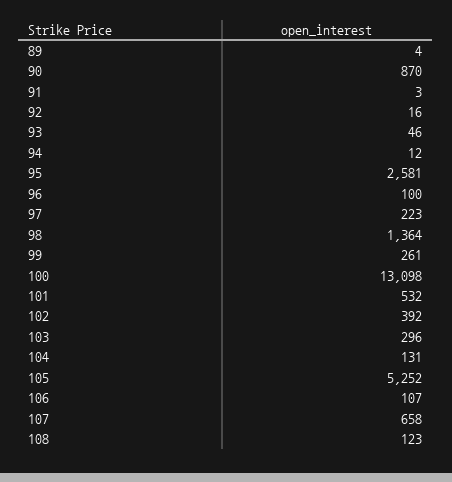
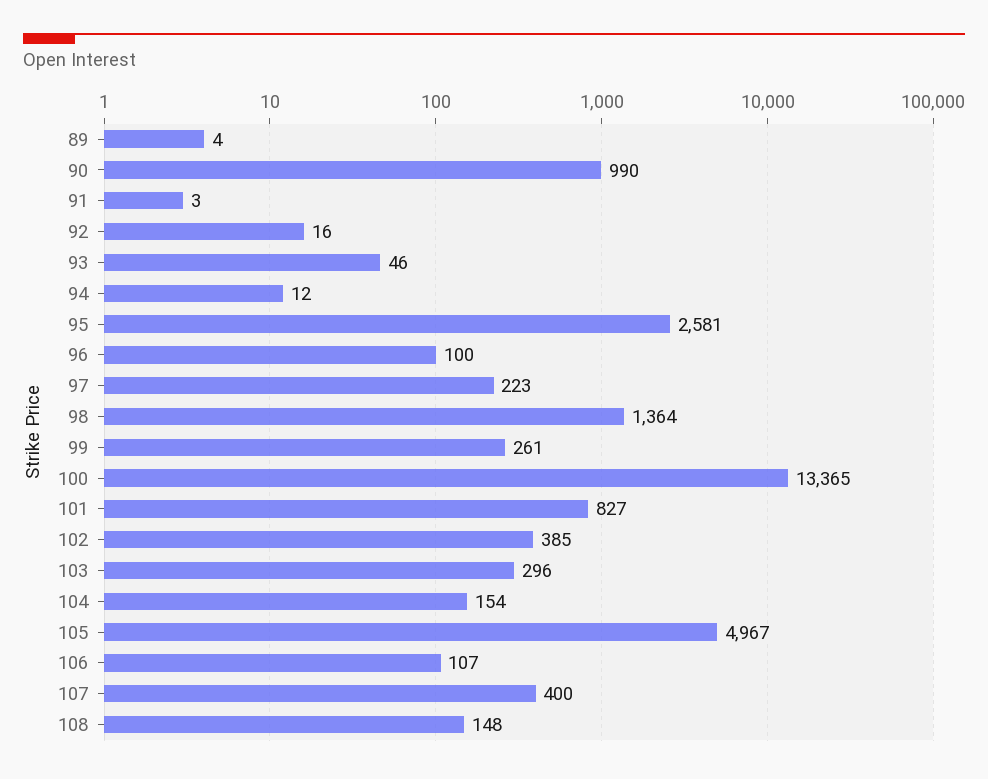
  {
    "89": 4,
-   "90": 870,
+   "90": 990,
    "91": 3,
    "92": 16,
    "93": 46,
    "94": 12,
    "95": 2581,
    "96": 100,
    "97": 223,
    "98": 1364,
    "99": 261,
-   "100": 13098,
+   "100": 13365,
-   "101": 532,
+   "101": 827,
-   "102": 392,
+   "102": 385,
    "103": 296,
-   "104": 131,
+   "104": 154,
-   "105": 5252,
+   "105": 4967,
    "106": 107,
-   "107": 658,
+   "107": 400,
-   "108": 123
+   "108": 148
  }

